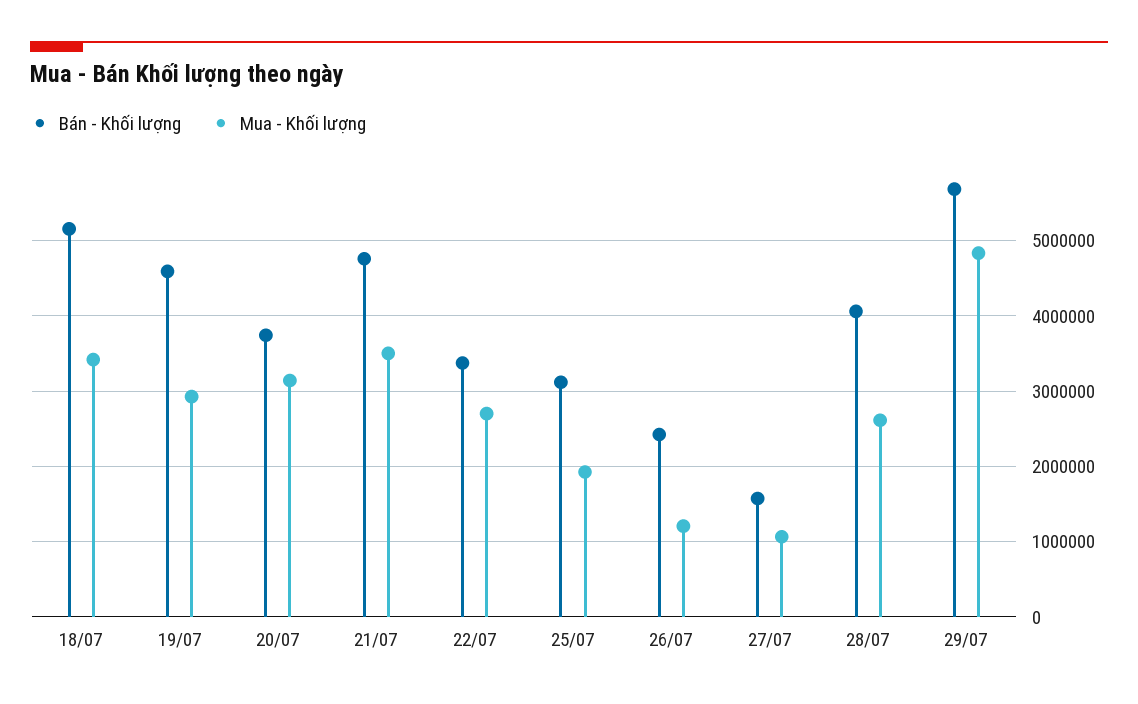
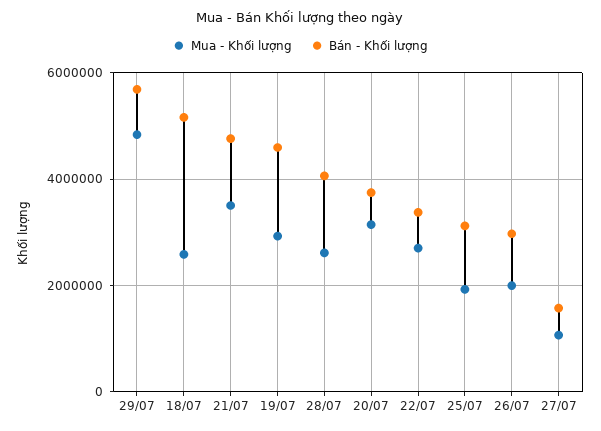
  {
    "Bán - Khối lượng": {
      "18/07": 5200000,
      "19/07": 4600000,
      "20/07": 3700000,
      "21/07": 4800000,
      "22/07": 3400000,
      "25/07": 3100000,
-     "26/07": 2400000,
+     "26/07": 3000000,
      "27/07": 1600000,
      "28/07": 4100000,
      "29/07": 5700000
    },
    "Mua - Khối lượng": {
-     "18/07": 3400000,
+     "18/07": 2600000,
      "19/07": 2900000,
      "20/07": 3100000,
      "21/07": 3500000,
      "22/07": 2700000,
      "25/07": 1900000,
-     "26/07": 1200000,
+     "26/07": 2000000,
      "27/07": 1100000,
      "28/07": 2600000,
      "29/07": 4800000
    }
  }

